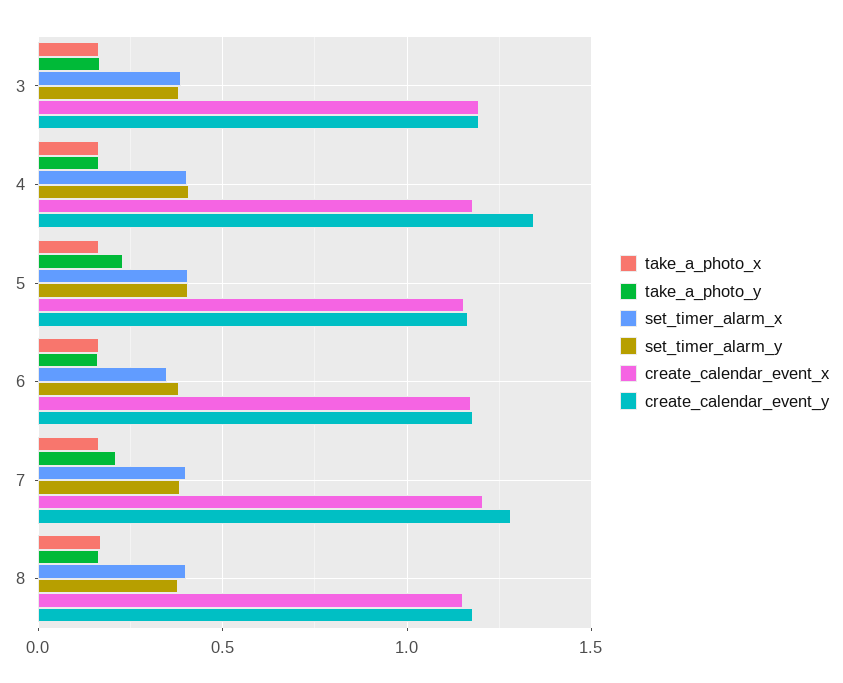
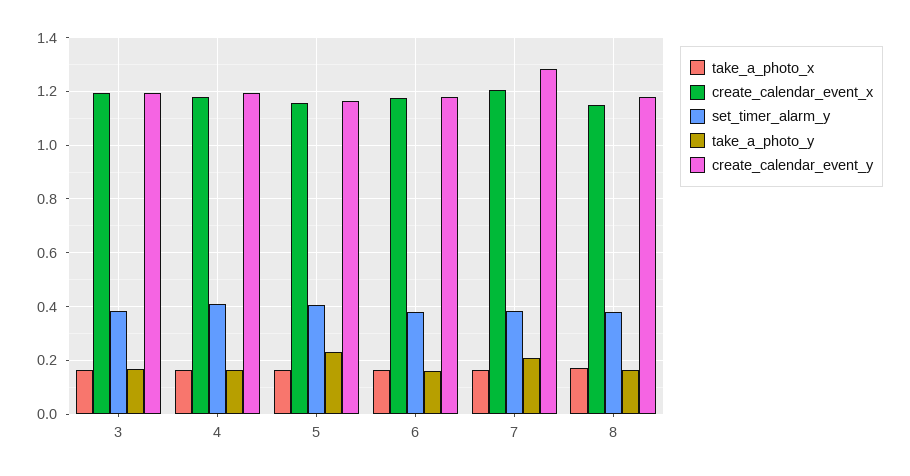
  {
    "take_a_photo_x": {
      "3": 0.175,
      "4": 0.175,
      "5": 0.175,
      "6": 0.175,
      "7": 0.175,
      "8": 0.175
    },
    "take_a_photo_y": {
      "3": 0.175,
      "4": 0.175,
      "5": 0.225,
      "6": 0.15,
      "7": 0.2,
      "8": 0.175
    },
-   "set_timer_alarm_x": {
-     "3": 0.4,
-     "4": 0.4,
-     "5": 0.4,
-     "6": 0.35,
-     "7": 0.4,
-     "8": 0.4
-   },
    "set_timer_alarm_y": {
      "3": 0.375,
      "4": 0.4,
      "5": 0.4,
      "6": 0.375,
      "7": 0.375,
      "8": 0.375
    },
    "create_calendar_event_x": {
      "3": 1.2,
      "4": 1.175,
      "5": 1.15,
      "6": 1.175,
      "7": 1.2,
      "8": 1.15
    },
    "create_calendar_event_y": {
      "3": 1.2,
-     "4": 1.35,
+     "4": 1.2,
      "5": 1.175,
      "6": 1.175,
      "7": 1.275,
      "8": 1.175
    }
  }

